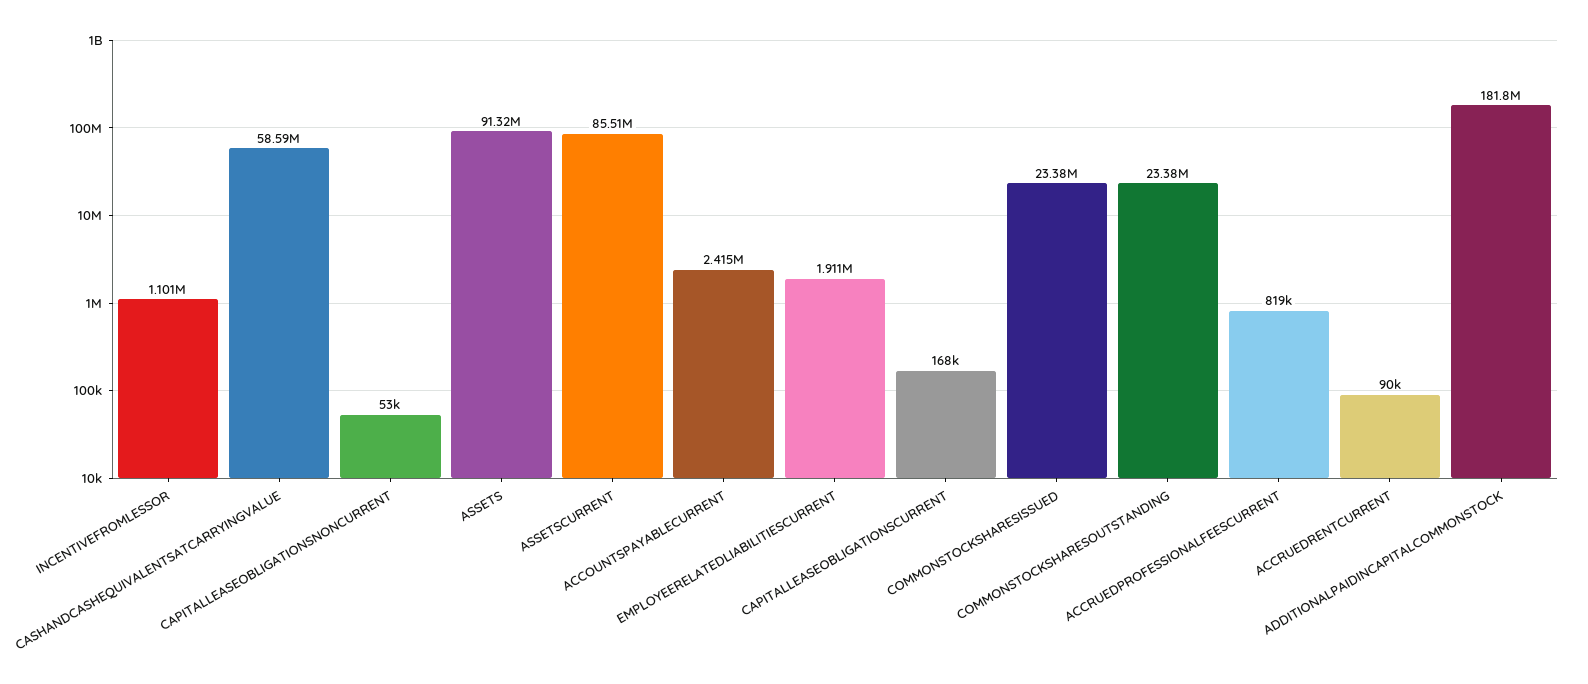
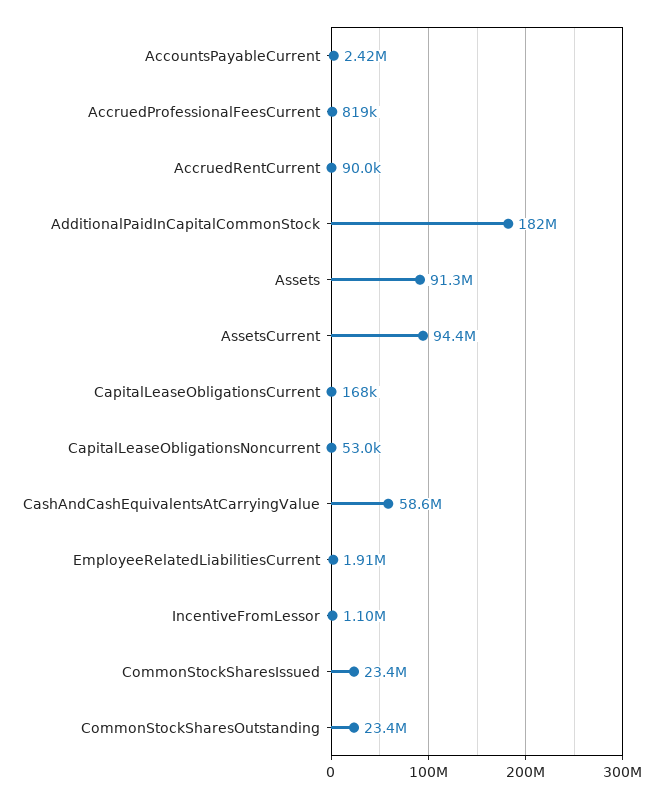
  {
    "INCENTIVEFROMLESSOR": 1101000,
    "CASHANDCASHEQUIVALENTSATCARRYINGVALUE": 58590000,
    "CAPITALLEASEOBLIGATIONSNONCURRENT": 53000,
    "ASSETS": 91320000,
-   "ASSETSCURRENT": 85510000,
+   "ASSETSCURRENT": 94400000,
    "ACCOUNTSPAYABLECURRENT": 2415000,
    "EMPLOYEERELATEDLIABILITIESCURRENT": 1911000,
    "CAPITALLEASEOBLIGATIONSCURRENT": 168000,
    "COMMONSTOCKSHARESISSUED": 23380000,
    "COMMONSTOCKSHARESOUTSTANDING": 23380000,
    "ACCRUEDPROFESSIONALFEESCURRENT": 819000,
    "ACCRUEDRENTCURRENT": 90000,
    "ADDITIONALPAIDINCAPITALCOMMONSTOCK": 181800000
  }

